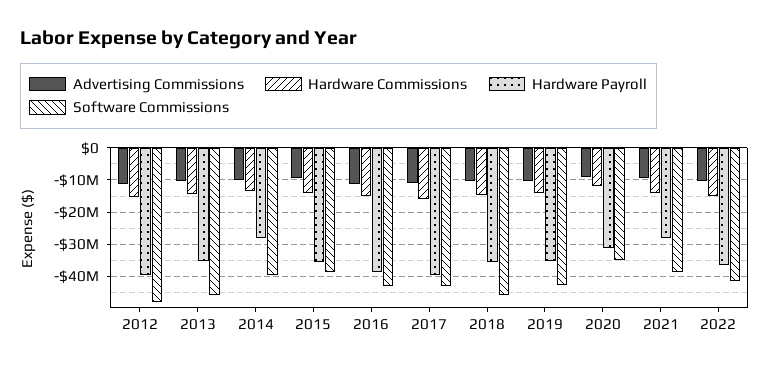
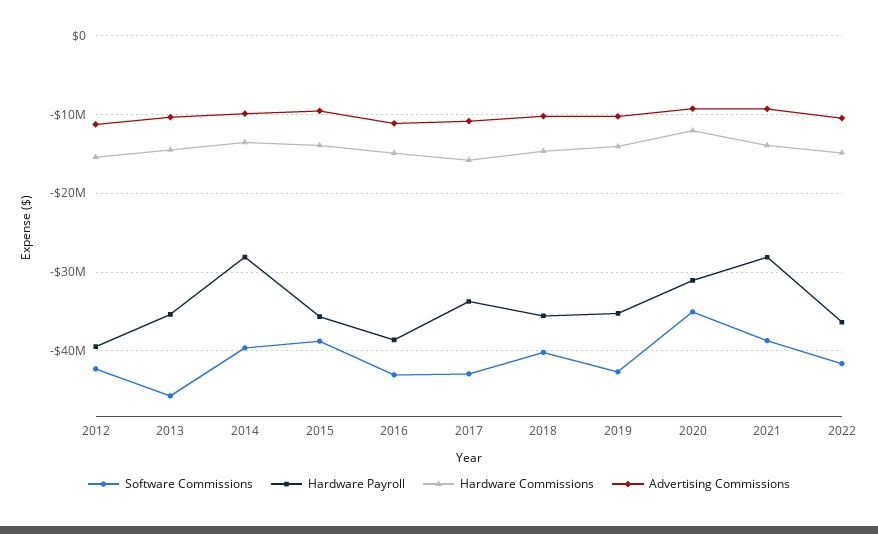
  {
    "Advertising Commissions": {
      "2012": -11000000,
      "2013": -10000000,
      "2014": -10000000,
      "2015": -10000000,
      "2016": -11000000,
      "2017": -11000000,
      "2018": -10000000,
      "2019": -10000000,
      "2020": -9000000,
      "2021": -9000000,
      "2022": -10000000
    },
    "Hardware Commissions": {
      "2012": -15000000,
      "2013": -14000000,
      "2014": -14000000,
      "2015": -14000000,
      "2016": -15000000,
      "2017": -16000000,
      "2018": -15000000,
      "2019": -14000000,
      "2020": -12000000,
      "2021": -14000000,
      "2022": -15000000
    },
    "Hardware Payroll": {
      "2012": -39000000,
      "2013": -35000000,
      "2014": -28000000,
      "2015": -36000000,
      "2016": -39000000,
-     "2017": -40000000,
+     "2017": -34000000,
      "2018": -36000000,
      "2019": -35000000,
      "2020": -31000000,
      "2021": -28000000,
      "2022": -36000000
    },
    "Software Commissions": {
-     "2012": -48000000,
+     "2012": -42000000,
      "2013": -46000000,
      "2014": -40000000,
      "2015": -39000000,
      "2016": -43000000,
      "2017": -43000000,
-     "2018": -46000000,
+     "2018": -40000000,
      "2019": -43000000,
      "2020": -35000000,
      "2021": -39000000,
      "2022": -42000000
    }
  }

